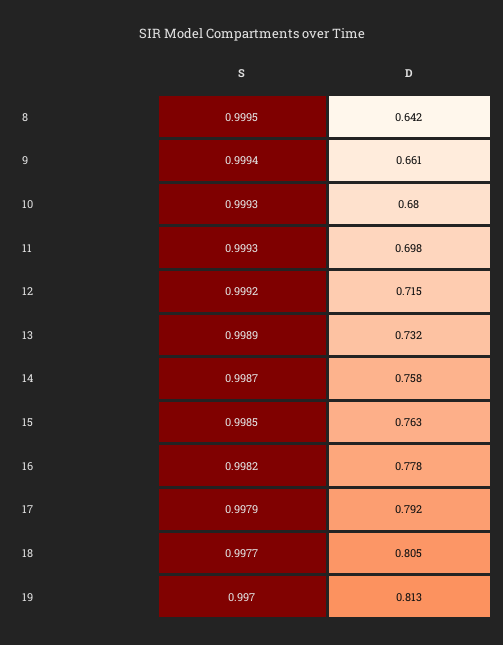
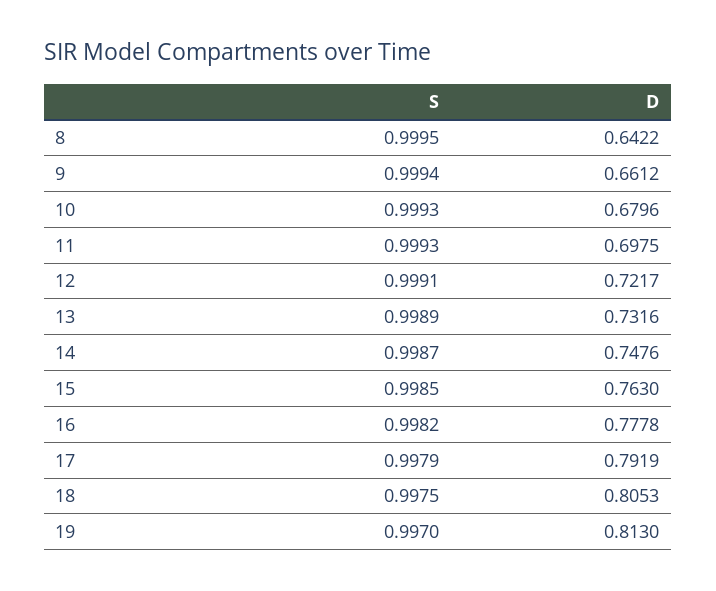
  {
    "S": {
      "8": 0.9995,
      "9": 0.9994,
      "10": 0.9993,
      "11": 0.9993,
-     "12": 0.9992,
+     "12": 0.9991,
      "13": 0.9989,
      "14": 0.9987,
      "15": 0.9985,
      "16": 0.9982,
      "17": 0.9979,
-     "18": 0.9977,
+     "18": 0.9975,
      "19": 0.997
    },
    "D": {
      "8": 0.6422,
      "9": 0.6612,
      "10": 0.6796,
      "11": 0.6975,
-     "12": 0.715,
+     "12": 0.7217,
      "13": 0.7316,
-     "14": 0.758,
+     "14": 0.7476,
      "15": 0.763,
      "16": 0.7778,
      "17": 0.7919,
      "18": 0.8053,
      "19": 0.813
    }
  }

